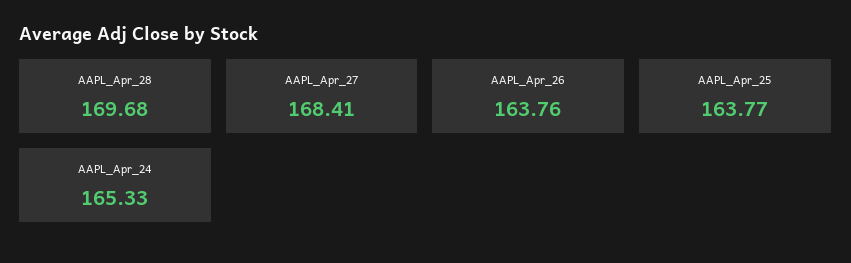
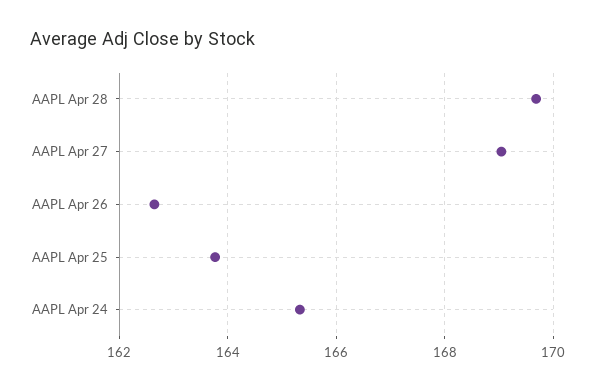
  {
    "AAPL_Apr_28": 169.68,
-   "AAPL_Apr_27": 168.41,
+   "AAPL_Apr_27": 169,
-   "AAPL_Apr_26": 163.76,
+   "AAPL_Apr_26": 162.6,
    "AAPL_Apr_25": 163.77,
    "AAPL_Apr_24": 165.33
  }

